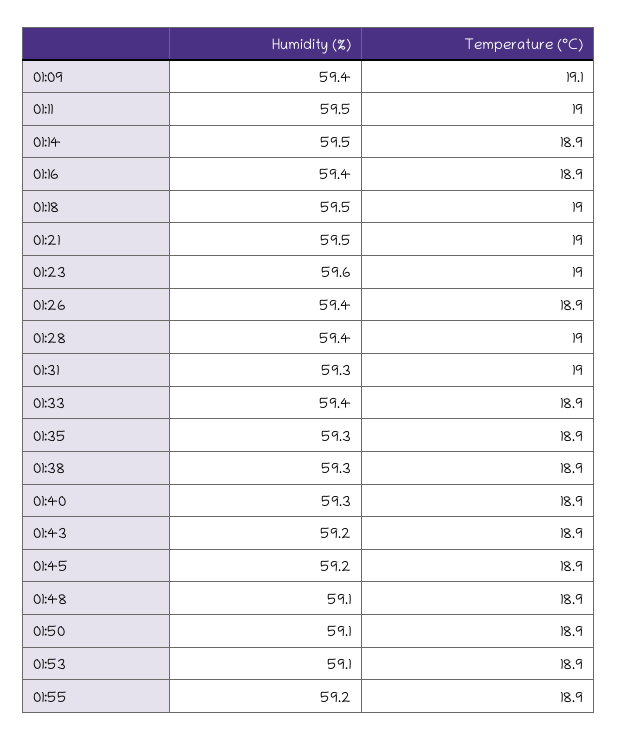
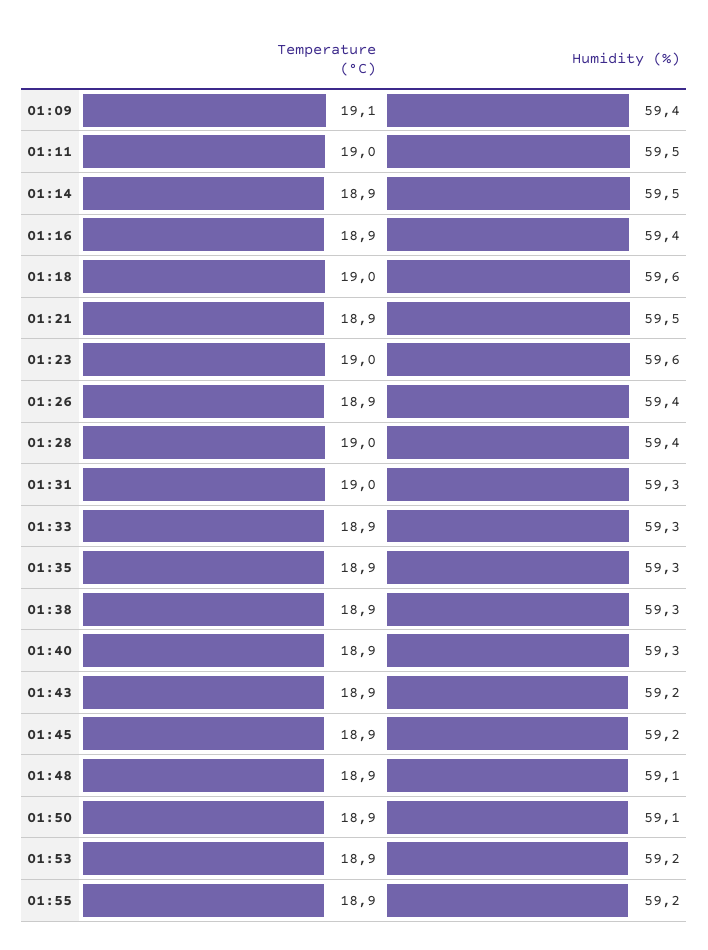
  {
    "Humidity (%)": {
      "01:09": 59.4,
      "01:11": 59.5,
      "01:14": 59.5,
      "01:16": 59.4,
-     "01:18": 59.5,
+     "01:18": 59.6,
      "01:21": 59.5,
      "01:23": 59.6,
      "01:26": 59.4,
      "01:28": 59.4,
      "01:31": 59.3,
-     "01:33": 59.4,
+     "01:33": 59.3,
      "01:35": 59.3,
      "01:38": 59.3,
      "01:40": 59.3,
      "01:43": 59.2,
      "01:45": 59.2,
      "01:48": 59.1,
      "01:50": 59.1,
-     "01:53": 59.1,
+     "01:53": 59.2,
      "01:55": 59.2
    },
    "Temperature (°C)": {
      "01:09": 19.1,
      "01:11": 19,
      "01:14": 18.9,
      "01:16": 18.9,
      "01:18": 19,
-     "01:21": 19,
+     "01:21": 18.9,
      "01:23": 19,
      "01:26": 18.9,
      "01:28": 19,
      "01:31": 19,
      "01:33": 18.9,
      "01:35": 18.9,
      "01:38": 18.9,
      "01:40": 18.9,
      "01:43": 18.9,
      "01:45": 18.9,
      "01:48": 18.9,
      "01:50": 18.9,
      "01:53": 18.9,
      "01:55": 18.9
    }
  }

